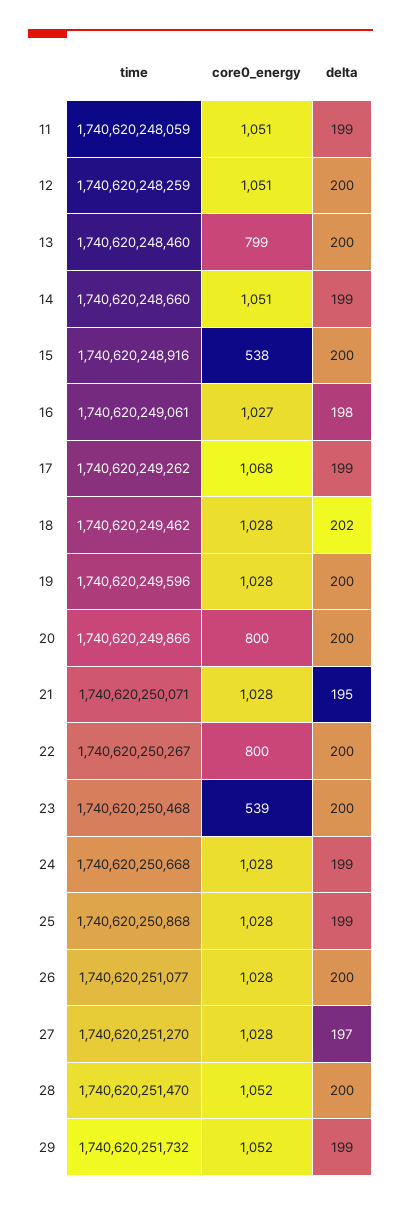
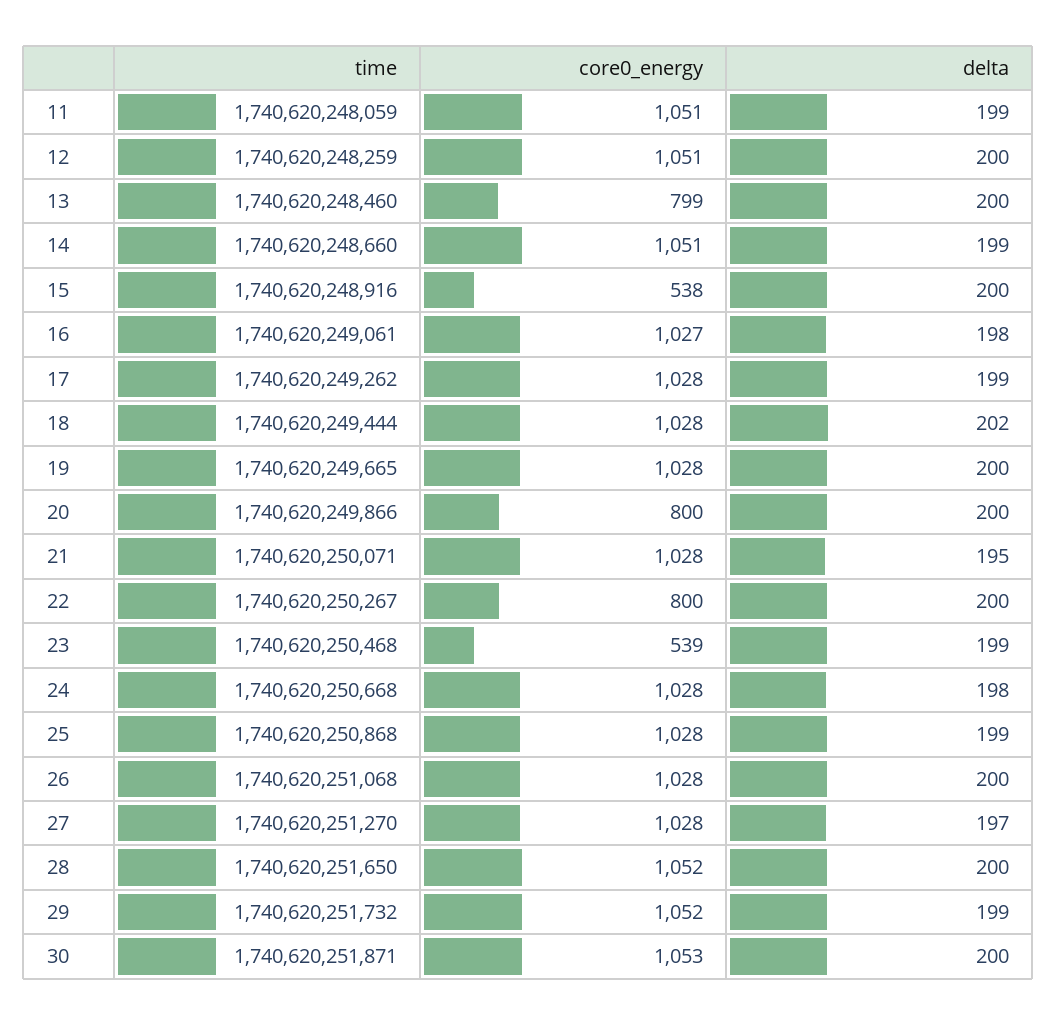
  {
    "time": {
      "11": 1740620248059,
      "12": 1740620248259,
      "13": 1740620248460,
      "14": 1740620248660,
      "15": 1740620248916,
      "16": 1740620249061,
      "17": 1740620249262,
-     "18": 1740620249462,
+     "18": 1740620249444,
-     "19": 1740620249596,
+     "19": 1740620249665,
      "20": 1740620249866,
      "21": 1740620250071,
      "22": 1740620250267,
      "23": 1740620250468,
      "24": 1740620250668,
      "25": 1740620250868,
-     "26": 1740620251077,
+     "26": 1740620251068,
      "27": 1740620251270,
-     "28": 1740620251470,
+     "28": 1740620251650,
-     "29": 1740620251732
+     "29": 1740620251732,
+     "30": 1740620251871
    },
    "core0_energy": {
      "11": 1051,
      "12": 1051,
      "13": 799,
      "14": 1051,
      "15": 538,
      "16": 1027,
-     "17": 1068,
+     "17": 1028,
      "18": 1028,
      "19": 1028,
      "20": 800,
      "21": 1028,
      "22": 800,
      "23": 539,
      "24": 1028,
      "25": 1028,
      "26": 1028,
      "27": 1028,
      "28": 1052,
-     "29": 1052
+     "29": 1052,
+     "30": 1053
    },
    "delta": {
      "11": 199,
      "12": 200,
      "13": 200,
      "14": 199,
      "15": 200,
      "16": 198,
      "17": 199,
      "18": 202,
      "19": 200,
      "20": 200,
      "21": 195,
      "22": 200,
-     "23": 200,
+     "23": 199,
-     "24": 199,
+     "24": 198,
      "25": 199,
      "26": 200,
      "27": 197,
      "28": 200,
-     "29": 199
+     "29": 199,
+     "30": 200
    }
  }

